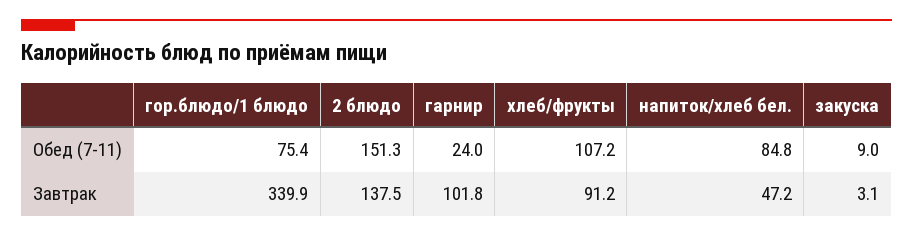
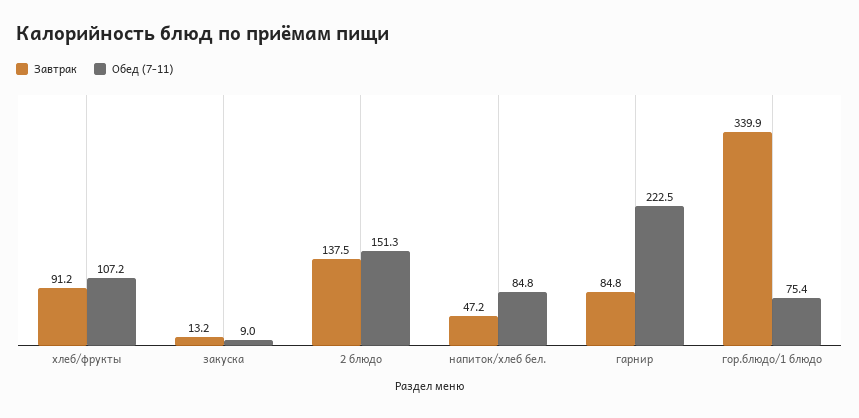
  {
    "Обед (7-11)": {
      "гор.блюдо/1 блюдо": 75.4,
      "2 блюдо": 151.3,
-     "гарнир": 24,
+     "гарнир": 222.5,
      "хлеб/фрукты": 107.2,
      "напиток/хлеб бел.": 84.8,
      "закуска": 9
    },
    "Завтрак": {
      "гор.блюдо/1 блюдо": 339.9,
      "2 блюдо": 137.5,
-     "гарнир": 101.8,
+     "гарнир": 84.8,
      "хлеб/фрукты": 91.2,
      "напиток/хлеб бел.": 47.2,
-     "закуска": 3.1
+     "закуска": 13.2
    }
  }

